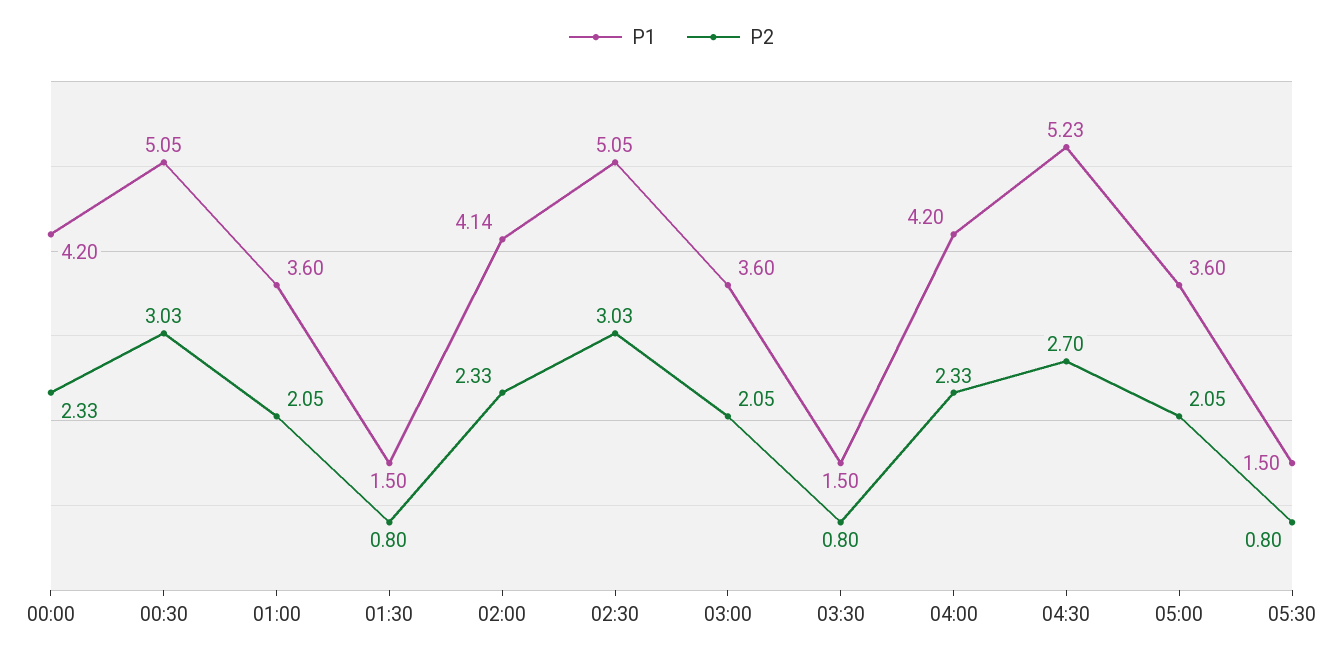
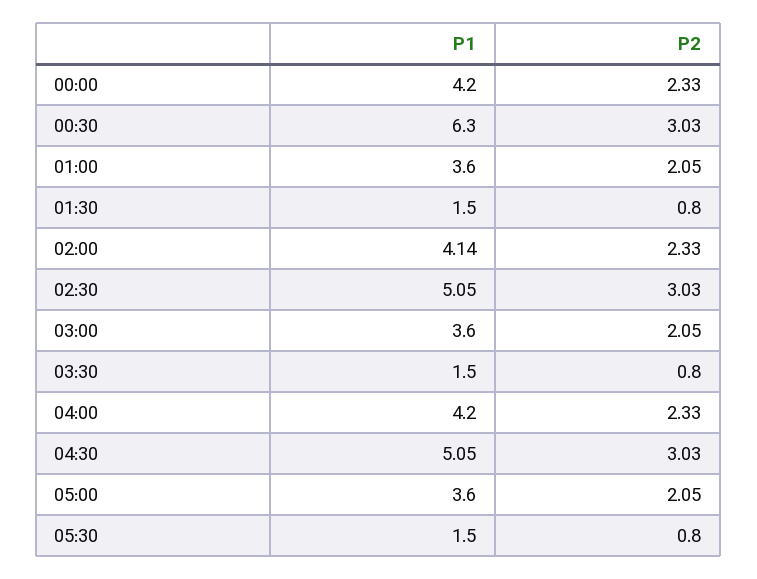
  {
    "P1": {
      "00:00": 4.2,
-     "00:30": 5.05,
+     "00:30": 6.3,
      "01:00": 3.6,
      "01:30": 1.5,
      "02:00": 4.14,
      "02:30": 5.05,
      "03:00": 3.6,
      "03:30": 1.5,
      "04:00": 4.2,
-     "04:30": 5.23,
+     "04:30": 5.05,
      "05:00": 3.6,
      "05:30": 1.5
    },
    "P2": {
      "00:00": 2.33,
      "00:30": 3.03,
      "01:00": 2.05,
      "01:30": 0.8,
      "02:00": 2.33,
      "02:30": 3.03,
      "03:00": 2.05,
      "03:30": 0.8,
      "04:00": 2.33,
-     "04:30": 2.7,
+     "04:30": 3.03,
      "05:00": 2.05,
      "05:30": 0.8
    }
  }

